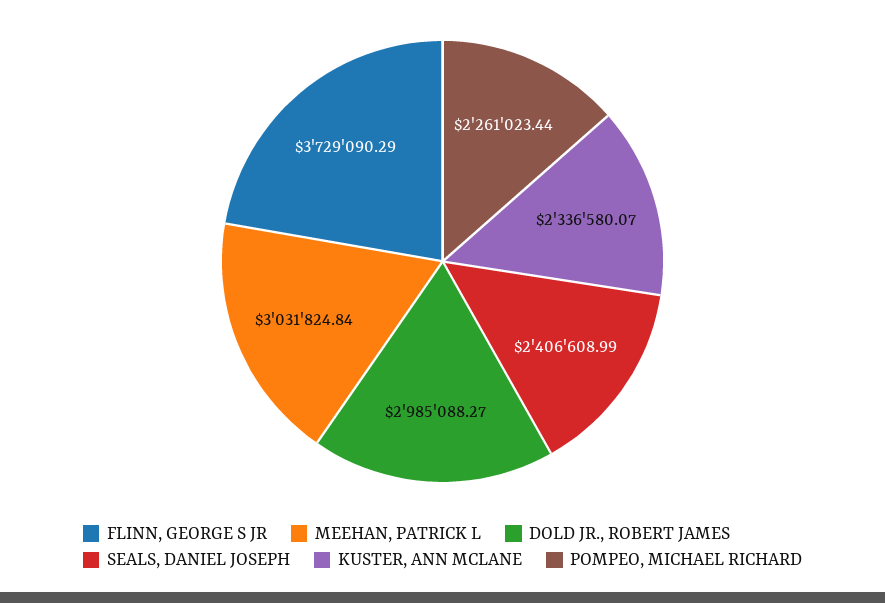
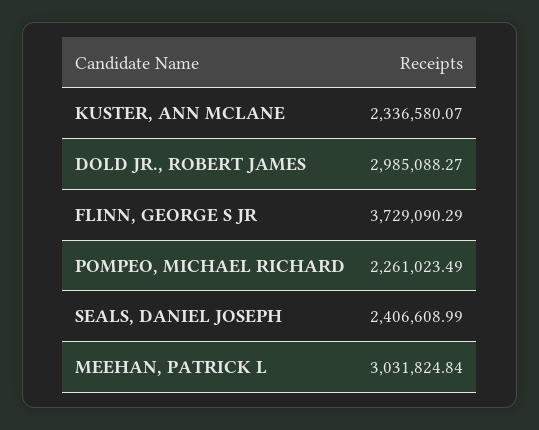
  {
    "FLINN, GEORGE S JR": 3729090.29,
    "MEEHAN, PATRICK L": 3031824.84,
    "DOLD JR., ROBERT JAMES": 2985088.27,
    "SEALS, DANIEL JOSEPH": 2406608.99,
    "KUSTER, ANN MCLANE": 2336580.07,
-   "POMPEO, MICHAEL RICHARD": 2261023.44
+   "POMPEO, MICHAEL RICHARD": 2261023.49
  }

